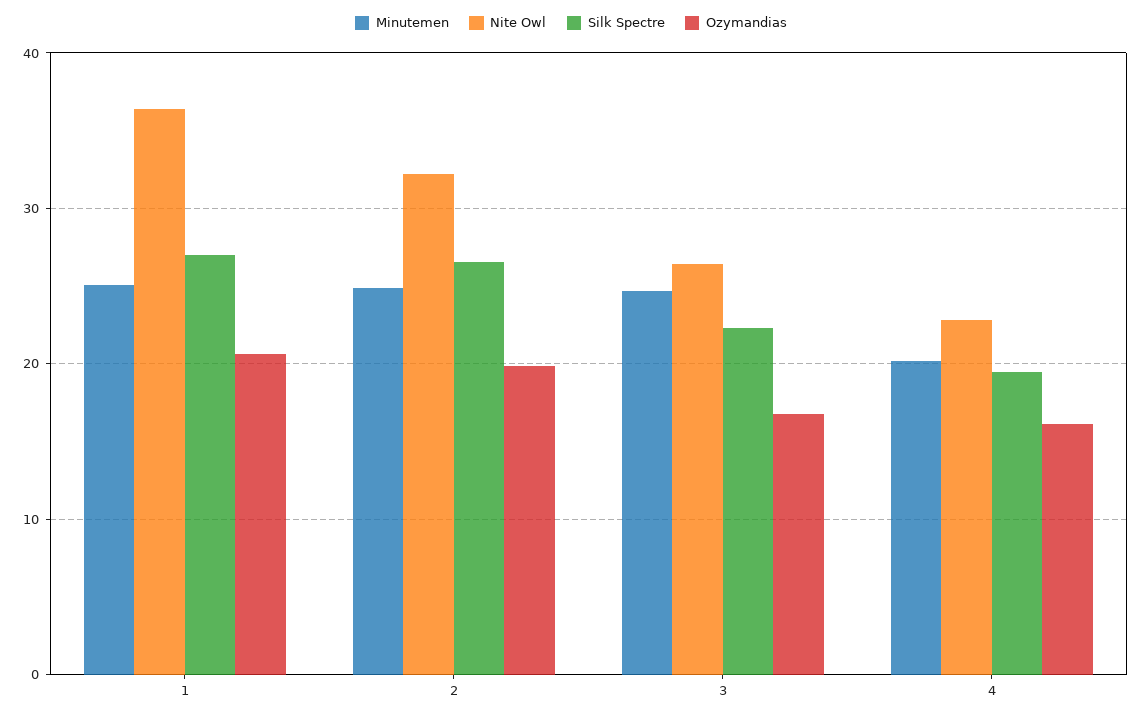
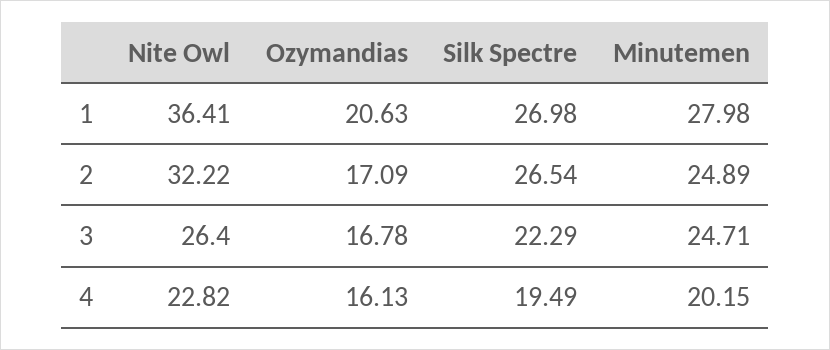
  {
    "Minutemen": {
-     "1": 25,
+     "1": 27.98,
      "2": 24.89,
      "3": 24.71,
      "4": 20.15
    },
    "Nite Owl": {
      "1": 36.41,
      "2": 32.22,
      "3": 26.4,
      "4": 22.82
    },
    "Silk Spectre": {
      "1": 26.98,
      "2": 26.54,
      "3": 22.29,
      "4": 19.49
    },
    "Ozymandias": {
      "1": 20.63,
-     "2": 20,
+     "2": 17.09,
      "3": 16.78,
      "4": 16.13
    }
  }

